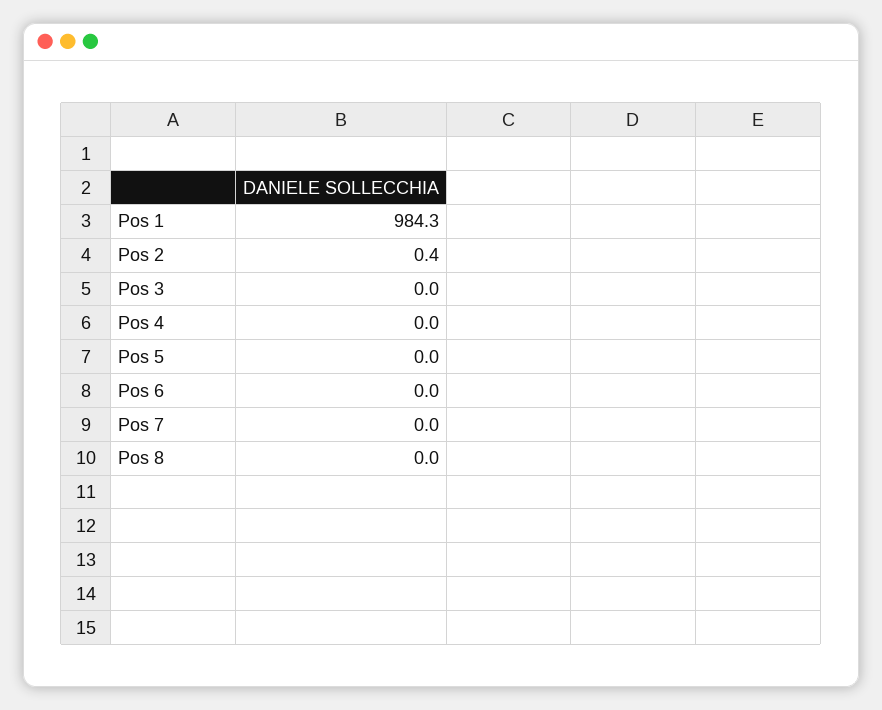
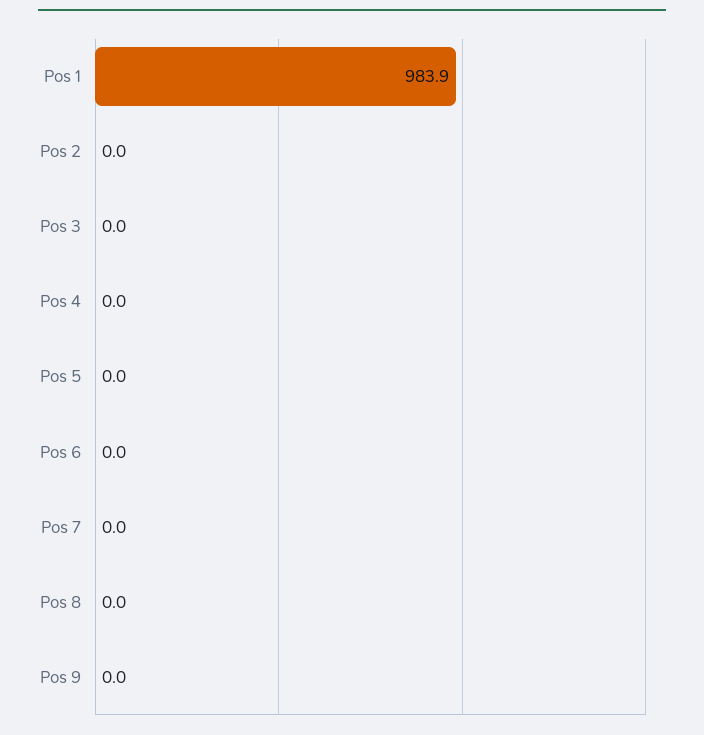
  {
-   "Pos 1": 984.3,
+   "Pos 1": 983.9,
-   "Pos 2": 0.4,
+   "Pos 2": 0,
    "Pos 3": 0,
    "Pos 4": 0,
    "Pos 5": 0,
    "Pos 6": 0,
    "Pos 7": 0,
-   "Pos 8": 0
+   "Pos 8": 0,
+   "Pos 9": 0
  }

